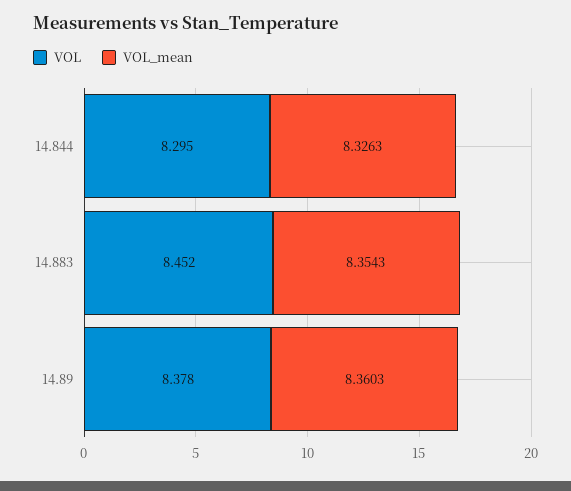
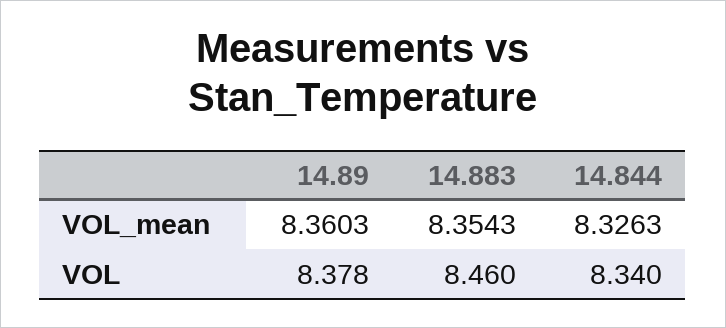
  {
    "VOL": {
-     "14.844": 8.295,
+     "14.844": 8.34,
-     "14.883": 8.452,
+     "14.883": 8.46,
      "14.89": 8.378
    },
    "VOL_mean": {
      "14.844": 8.3263,
      "14.883": 8.3543,
      "14.89": 8.3603
    }
  }

